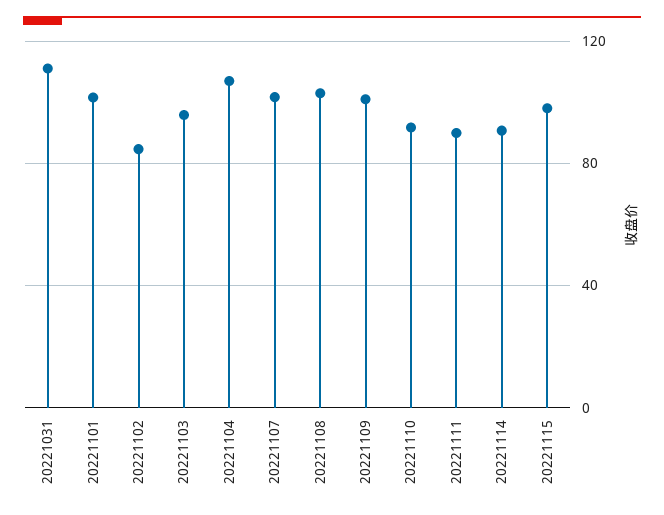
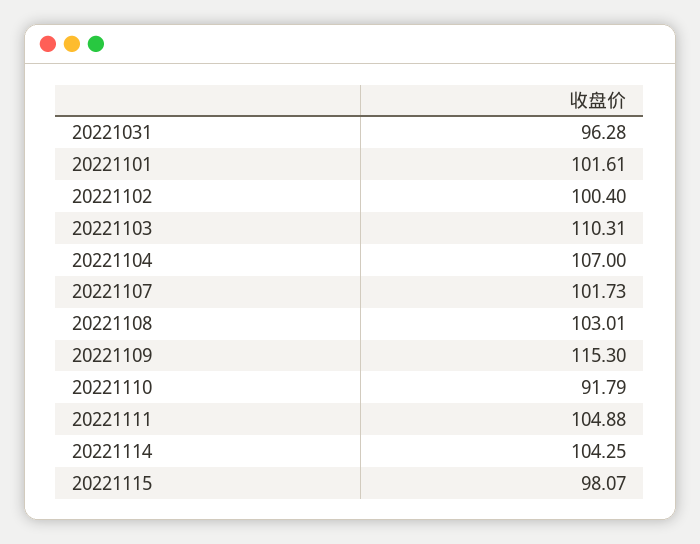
  {
-   "20221031": 110,
+   "20221031": 96.28,
    "20221101": 101.61,
-   "20221102": 85,
+   "20221102": 100.4,
-   "20221103": 95,
+   "20221103": 110.31,
    "20221104": 107,
    "20221107": 101.73,
    "20221108": 103.01,
-   "20221109": 100,
+   "20221109": 115.3,
    "20221110": 91.79,
-   "20221111": 90,
+   "20221111": 104.88,
-   "20221114": 90,
+   "20221114": 104.25,
    "20221115": 98.07
  }

